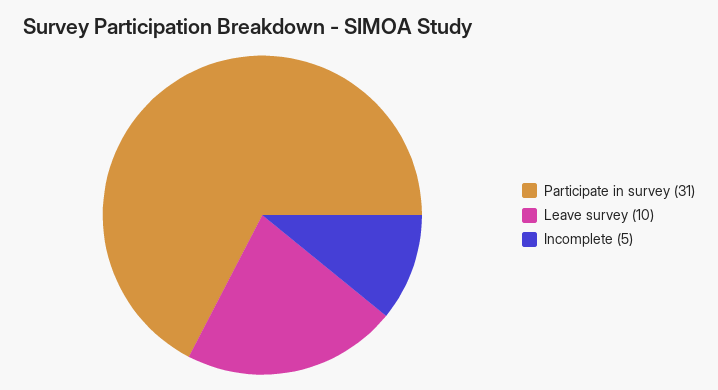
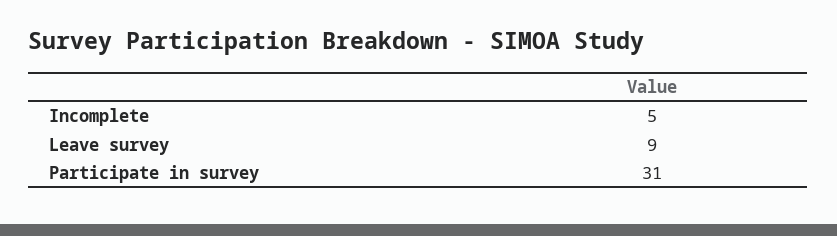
  {
    "Participate in survey": 31,
-   "Leave survey": 10,
+   "Leave survey": 9,
    "Incomplete": 5
  }

